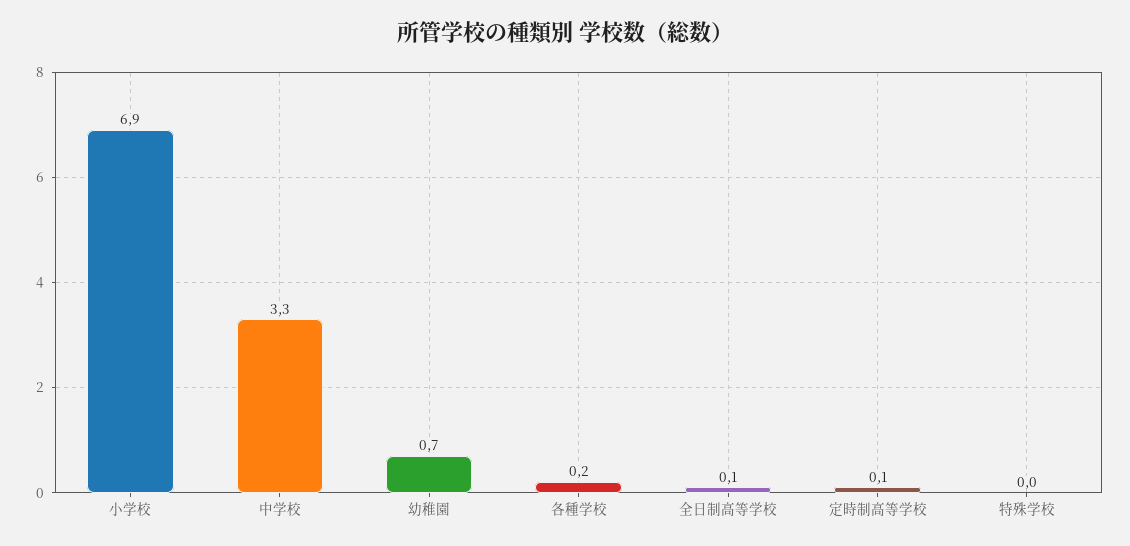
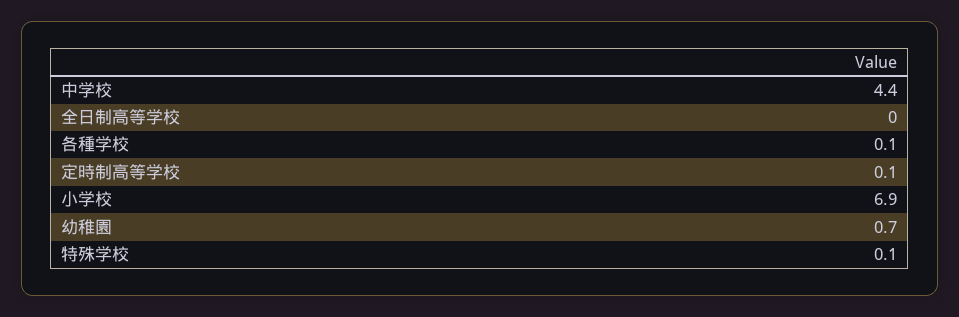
  {
    "小学校": 6.9,
-   "中学校": 3.3,
+   "中学校": 4.4,
    "幼稚園": 0.7,
-   "各種学校": 0.2,
+   "各種学校": 0.1,
-   "全日制高等学校": 0.1,
+   "全日制高等学校": 0,
    "定時制高等学校": 0.1,
-   "特殊学校": 0
+   "特殊学校": 0.1
  }

